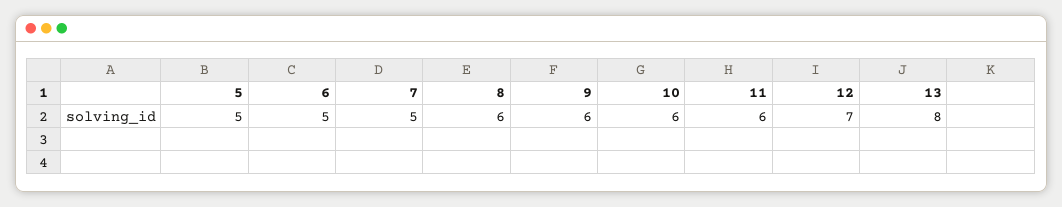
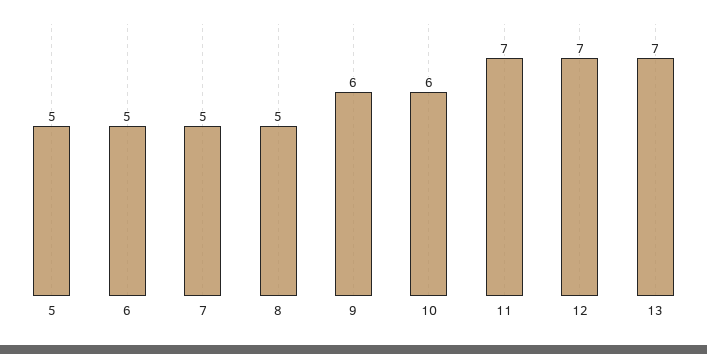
  {
    "5": 5,
    "6": 5,
    "7": 5,
-   "8": 6,
+   "8": 5,
    "9": 6,
    "10": 6,
-   "11": 6,
+   "11": 7,
    "12": 7,
-   "13": 8
+   "13": 7
  }

